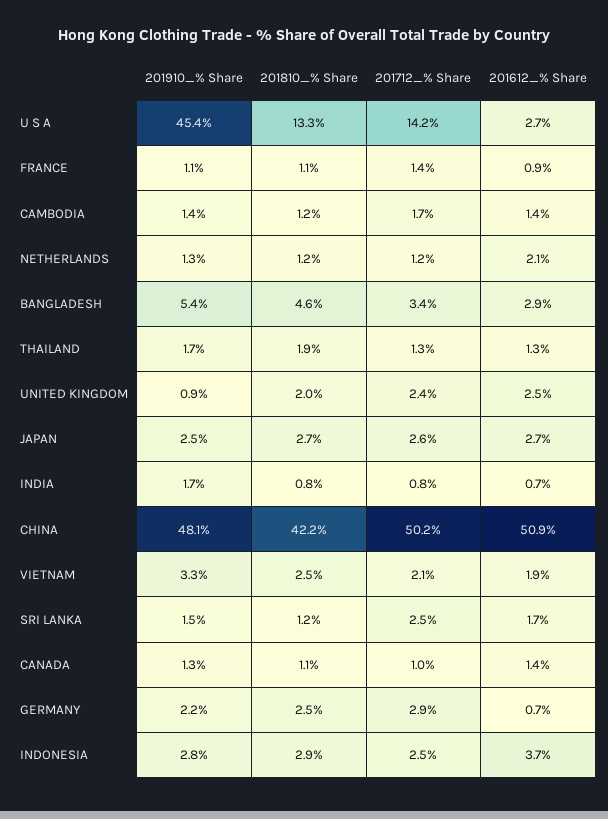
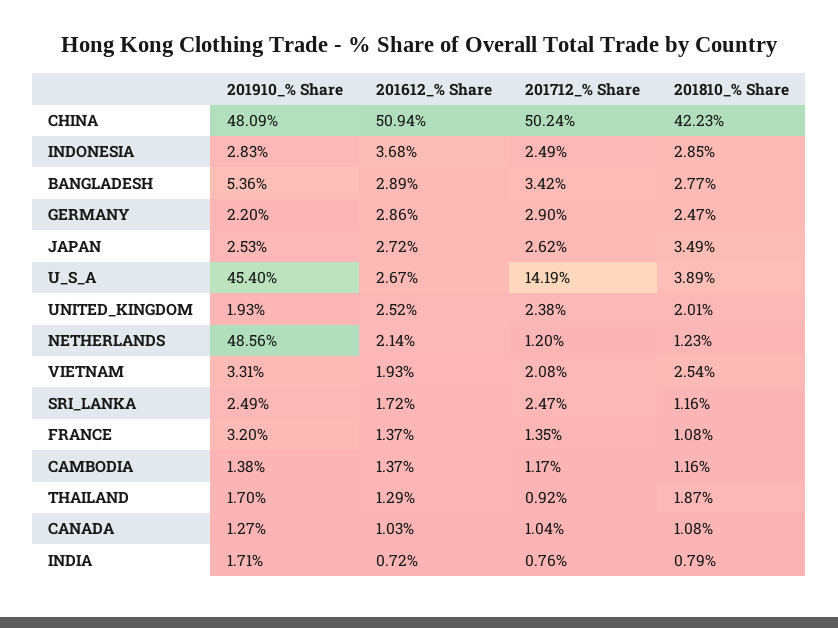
  {
    "201910_% Share": {
      "U S A": 45.4,
-     "FRANCE": 1.1,
+     "FRANCE": 3.2,
      "CAMBODIA": 1.38,
-     "NETHERLANDS": 1.3,
+     "NETHERLANDS": 48.56,
      "BANGLADESH": 5.36,
      "THAILAND": 1.7,
-     "UNITED KINGDOM": 0.9,
+     "UNITED KINGDOM": 1.93,
      "JAPAN": 2.53,
      "INDIA": 1.71,
      "CHINA": 48.09,
      "VIETNAM": 3.31,
-     "SRI LANKA": 1.5,
+     "SRI LANKA": 2.49,
      "CANADA": 1.27,
      "GERMANY": 2.2,
      "INDONESIA": 2.83
    },
    "201810_% Share": {
-     "U S A": 13.3,
+     "U S A": 3.89,
      "FRANCE": 1.08,
      "CAMBODIA": 1.16,
      "NETHERLANDS": 1.23,
-     "BANGLADESH": 4.6,
+     "BANGLADESH": 2.77,
      "THAILAND": 1.87,
      "UNITED KINGDOM": 2.01,
-     "JAPAN": 2.7,
+     "JAPAN": 3.49,
      "INDIA": 0.79,
      "CHINA": 42.23,
      "VIETNAM": 2.54,
      "SRI LANKA": 1.16,
      "CANADA": 1.08,
      "GERMANY": 2.47,
      "INDONESIA": 2.85
    },
    "201712_% Share": {
      "U S A": 14.19,
      "FRANCE": 1.35,
-     "CAMBODIA": 1.7,
+     "CAMBODIA": 1.17,
      "NETHERLANDS": 1.2,
      "BANGLADESH": 3.42,
-     "THAILAND": 1.3,
+     "THAILAND": 0.92,
      "UNITED KINGDOM": 2.38,
      "JAPAN": 2.62,
      "INDIA": 0.76,
      "CHINA": 50.24,
      "VIETNAM": 2.08,
      "SRI LANKA": 2.47,
      "CANADA": 1.04,
      "GERMANY": 2.9,
      "INDONESIA": 2.49
    },
    "201612_% Share": {
      "U S A": 2.67,
-     "FRANCE": 0.9,
+     "FRANCE": 1.37,
      "CAMBODIA": 1.37,
      "NETHERLANDS": 2.14,
      "BANGLADESH": 2.89,
      "THAILAND": 1.29,
      "UNITED KINGDOM": 2.52,
      "JAPAN": 2.72,
      "INDIA": 0.72,
      "CHINA": 50.94,
      "VIETNAM": 1.93,
      "SRI LANKA": 1.72,
-     "CANADA": 1.4,
+     "CANADA": 1.03,
-     "GERMANY": 0.7,
+     "GERMANY": 2.86,
      "INDONESIA": 3.68
    }
  }

